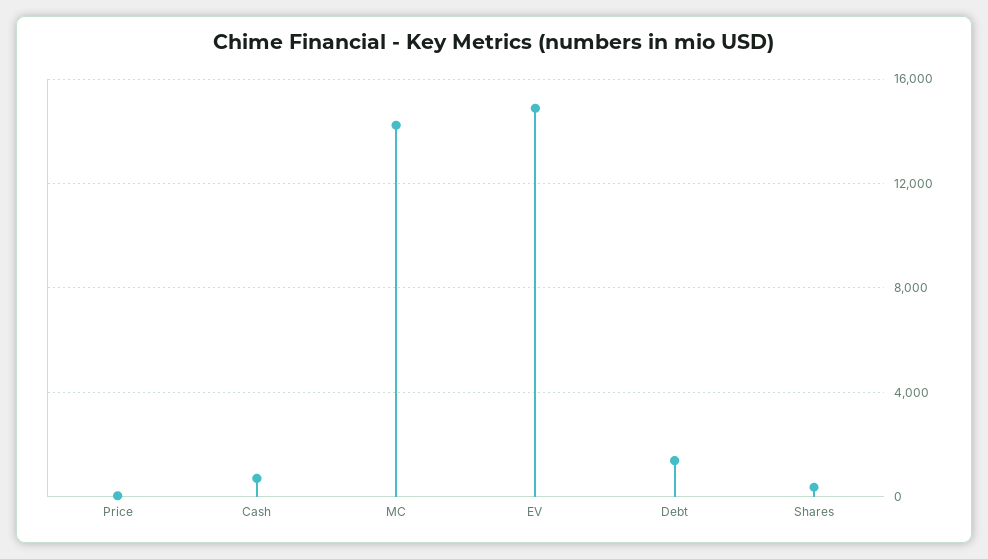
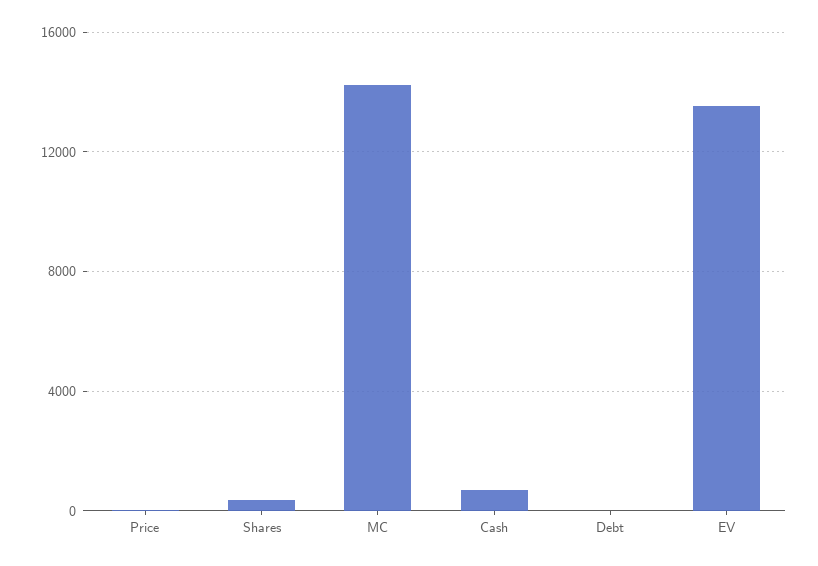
  {
    "Price": 0,
    "Cash": 500,
    "MC": 14000,
-   "EV": 15000,
+   "EV": 13500,
-   "Debt": 1500,
+   "Debt": 0,
    "Shares": 500
  }

